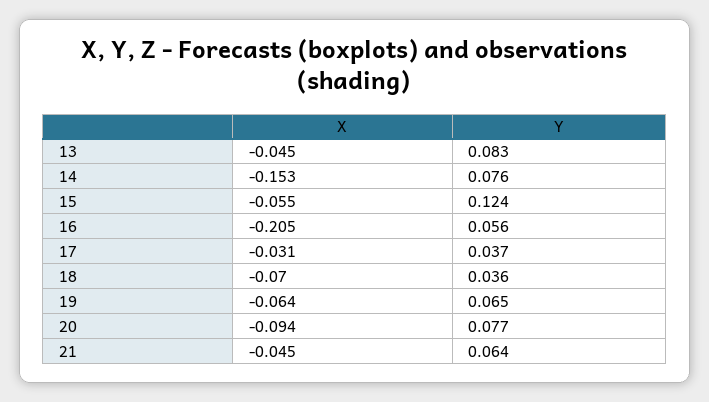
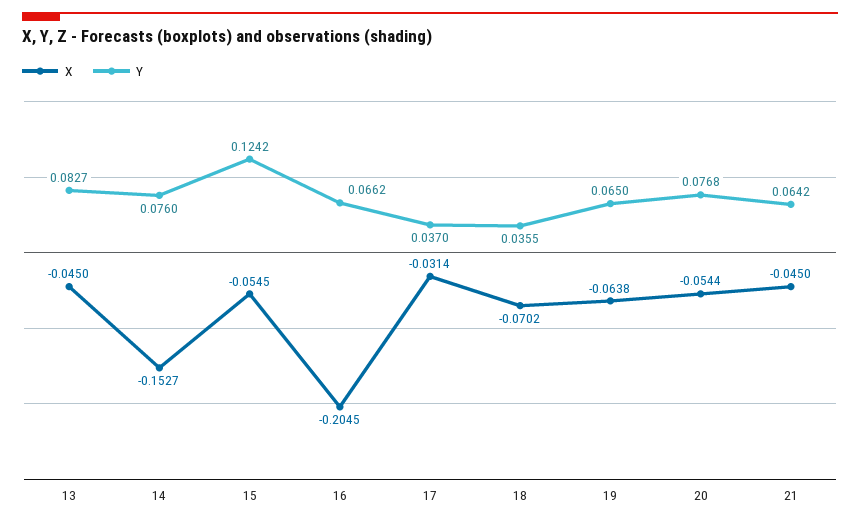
  {
    "X": {
      "13": -0.045,
      "14": -0.1527,
      "15": -0.0545,
      "16": -0.2045,
      "17": -0.0314,
      "18": -0.0702,
      "19": -0.0638,
-     "20": -0.094,
+     "20": -0.0544,
      "21": -0.045
    },
    "Y": {
      "13": 0.0827,
      "14": 0.076,
      "15": 0.1242,
-     "16": 0.056,
+     "16": 0.0662,
      "17": 0.037,
      "18": 0.0355,
      "19": 0.065,
      "20": 0.0768,
      "21": 0.0642
    }
  }

